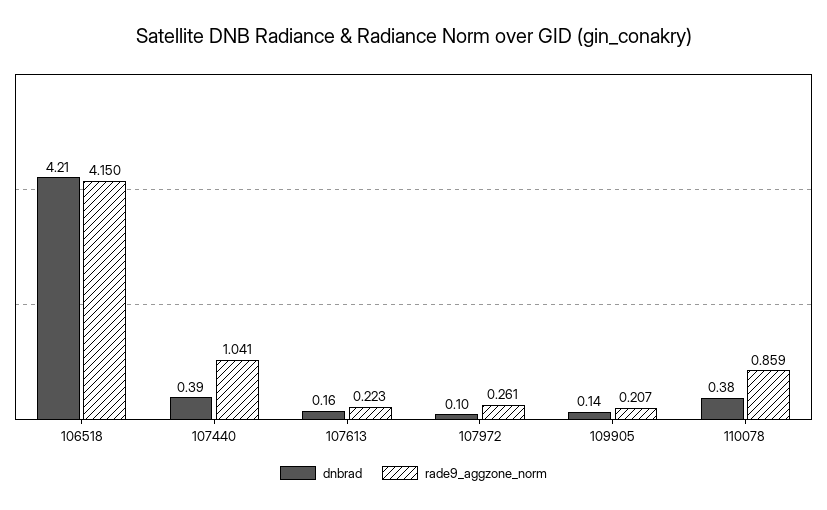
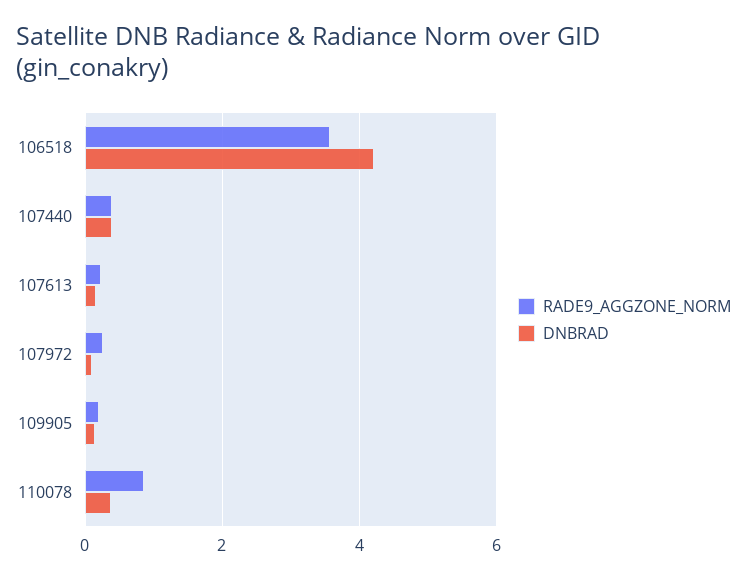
  {
    "dnbrad": {
      "106518": 4.21,
      "107440": 0.39,
      "107613": 0.16,
      "107972": 0.1,
      "109905": 0.14,
      "110078": 0.38
    },
    "rade9_aggzone_norm": {
-     "106518": 4.15,
+     "106518": 3.6,
-     "107440": 1.041,
+     "107440": 0.4,
      "107613": 0.223,
      "107972": 0.261,
      "109905": 0.207,
      "110078": 0.859
    }
  }

